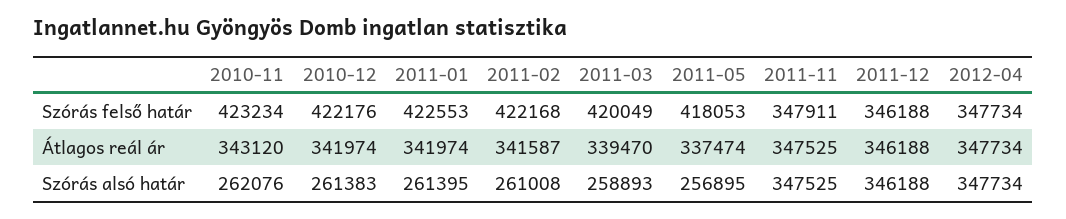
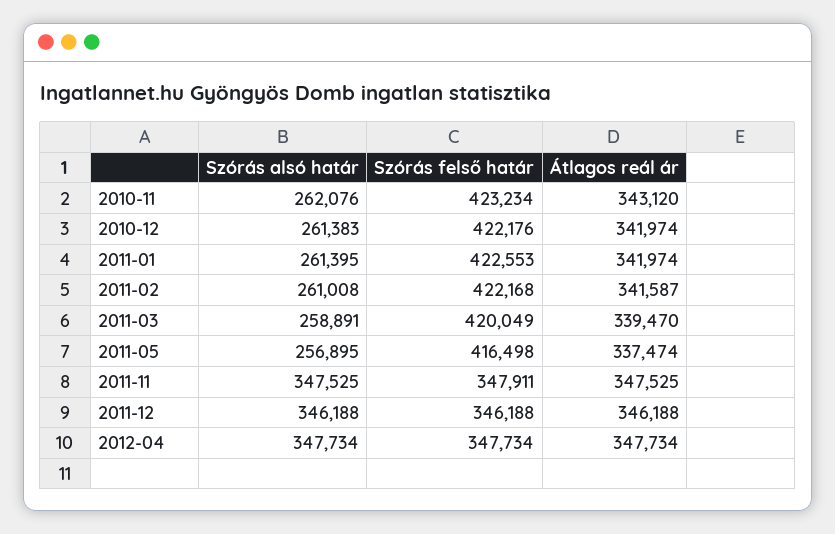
  {
    "2010-11": {
      "Szórás felső határ": 423234,
      "Átlagos reál ár": 343120,
      "Szórás alsó határ": 262076
    },
    "2010-12": {
      "Szórás felső határ": 422176,
      "Átlagos reál ár": 341974,
      "Szórás alsó határ": 261383
    },
    "2011-01": {
      "Szórás felső határ": 422553,
      "Átlagos reál ár": 341974,
      "Szórás alsó határ": 261395
    },
    "2011-02": {
      "Szórás felső határ": 422168,
      "Átlagos reál ár": 341587,
      "Szórás alsó határ": 261008
    },
    "2011-03": {
      "Szórás felső határ": 420049,
      "Átlagos reál ár": 339470,
-     "Szórás alsó határ": 258893
+     "Szórás alsó határ": 258891
    },
    "2011-05": {
-     "Szórás felső határ": 418053,
+     "Szórás felső határ": 416498,
      "Átlagos reál ár": 337474,
      "Szórás alsó határ": 256895
    },
    "2011-11": {
      "Szórás felső határ": 347911,
      "Átlagos reál ár": 347525,
      "Szórás alsó határ": 347525
    },
    "2011-12": {
      "Szórás felső határ": 346188,
      "Átlagos reál ár": 346188,
      "Szórás alsó határ": 346188
    },
    "2012-04": {
      "Szórás felső határ": 347734,
      "Átlagos reál ár": 347734,
      "Szórás alsó határ": 347734
    }
  }

